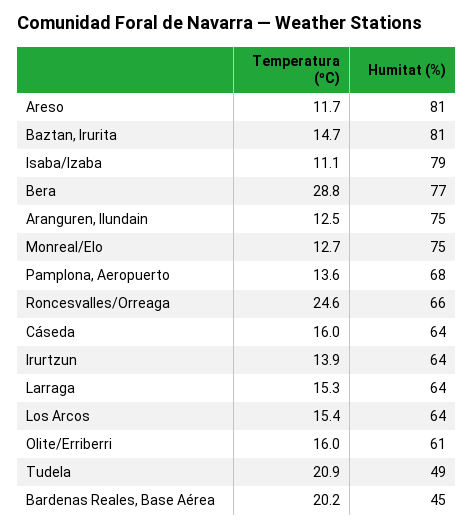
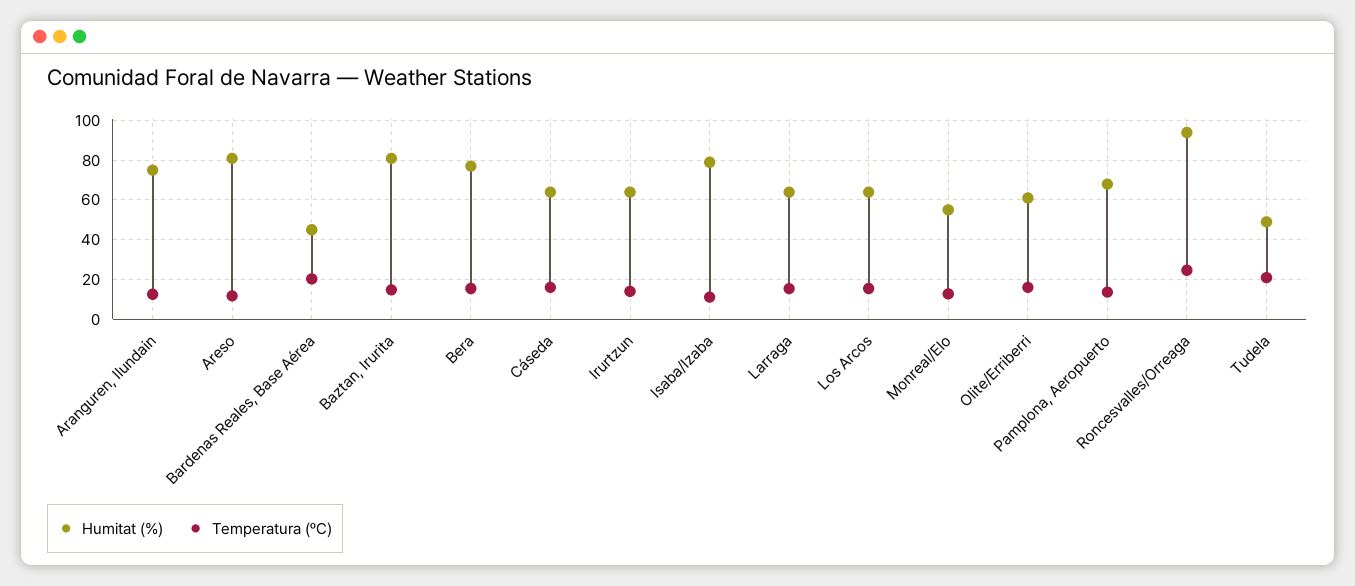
  {
    "Temperatura (ºC)": {
      "Areso": 11.7,
      "Baztan, Irurita": 14.7,
      "Isaba/Izaba": 11.1,
-     "Bera": 28.8,
+     "Bera": 15,
      "Aranguren, Ilundain": 12.5,
      "Monreal/Elo": 12.7,
      "Pamplona, Aeropuerto": 13.6,
      "Roncesvalles/Orreaga": 24.6,
      "Cáseda": 16,
      "Irurtzun": 13.9,
      "Larraga": 15.3,
      "Los Arcos": 15.4,
      "Olite/Erriberri": 16,
      "Tudela": 20.9,
      "Bardenas Reales, Base Aérea": 20.2
    },
    "Humitat (%)": {
      "Areso": 81,
      "Baztan, Irurita": 81,
      "Isaba/Izaba": 79,
      "Bera": 77,
      "Aranguren, Ilundain": 75,
-     "Monreal/Elo": 75,
+     "Monreal/Elo": 55,
      "Pamplona, Aeropuerto": 68,
-     "Roncesvalles/Orreaga": 66,
+     "Roncesvalles/Orreaga": 95,
      "Cáseda": 64,
      "Irurtzun": 64,
      "Larraga": 64,
      "Los Arcos": 64,
      "Olite/Erriberri": 61,
      "Tudela": 49,
      "Bardenas Reales, Base Aérea": 45
    }
  }

